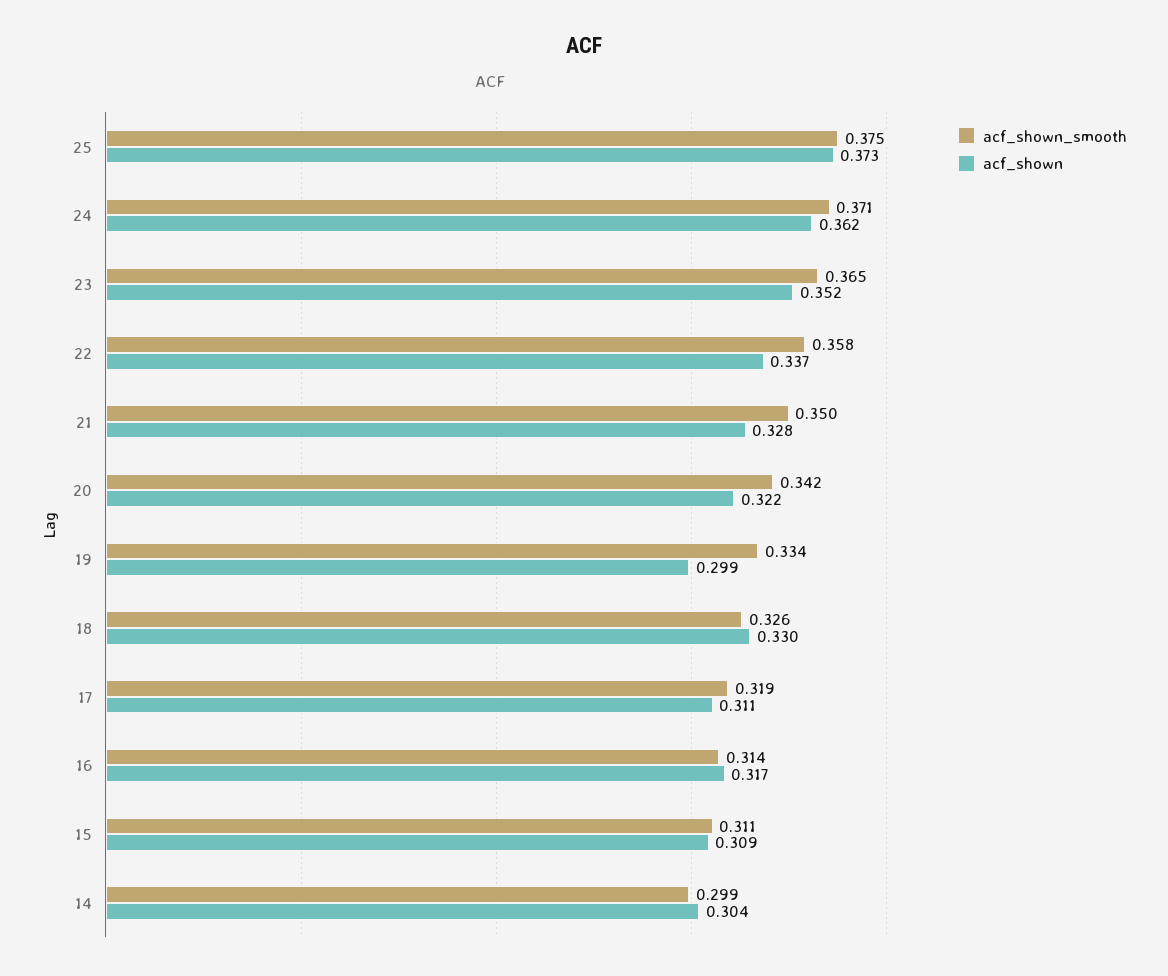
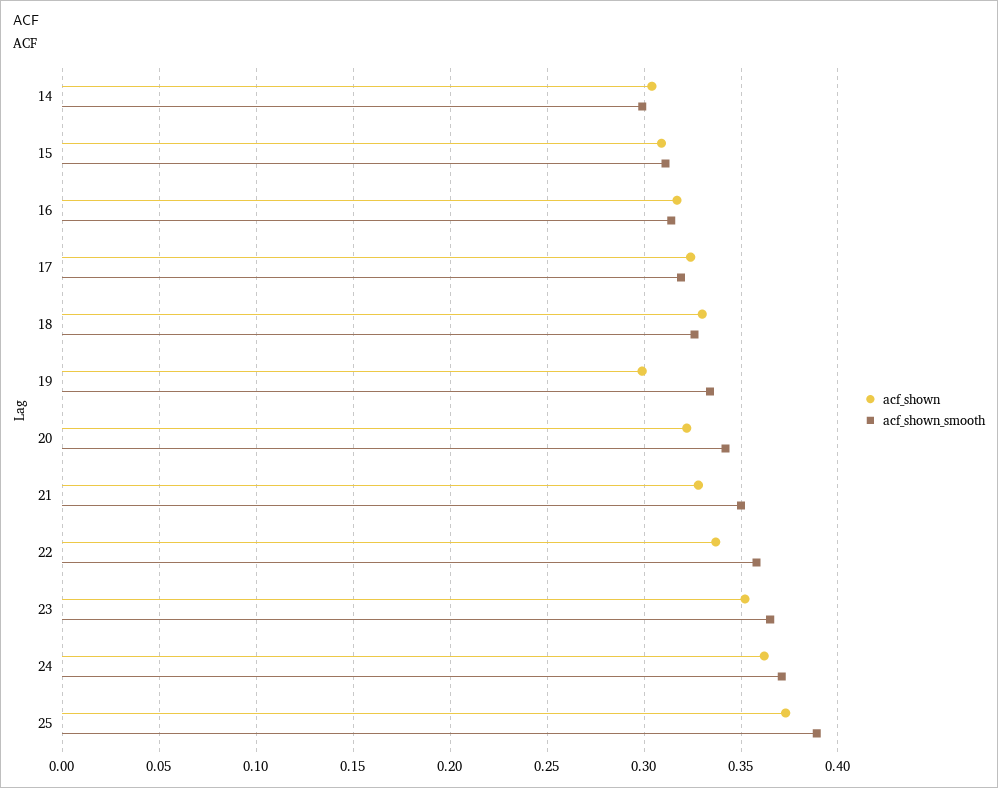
  {
    "acf_shown_smooth": {
-     "25": 0.375,
+     "25": 0.39,
      "24": 0.371,
      "23": 0.365,
      "22": 0.358,
      "21": 0.35,
      "20": 0.342,
      "19": 0.334,
      "18": 0.326,
      "17": 0.319,
      "16": 0.314,
      "15": 0.311,
      "14": 0.299
    },
    "acf_shown": {
      "25": 0.373,
      "24": 0.362,
      "23": 0.352,
      "22": 0.337,
      "21": 0.328,
      "20": 0.322,
      "19": 0.299,
      "18": 0.33,
-     "17": 0.311,
+     "17": 0.325,
      "16": 0.317,
      "15": 0.309,
      "14": 0.304
    }
  }

